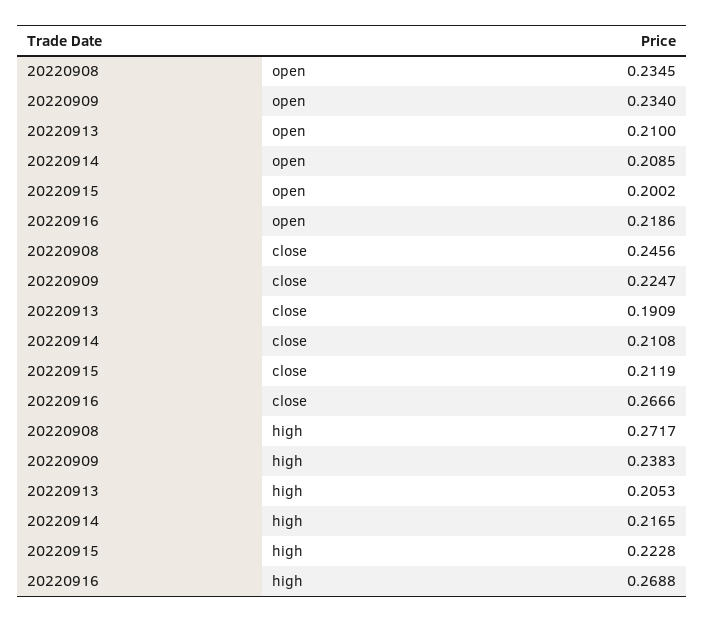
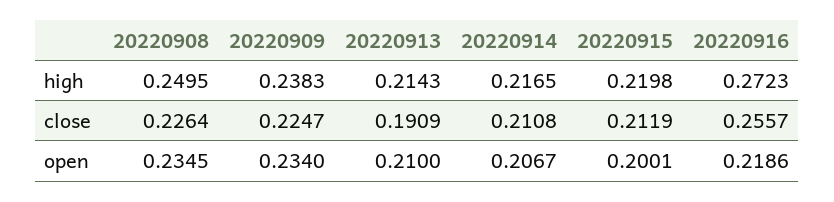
  {
    "20220908": {
      "open": 0.2345,
-     "close": 0.2456,
+     "close": 0.2264,
-     "high": 0.2717
+     "high": 0.2495
    },
    "20220909": {
      "open": 0.234,
      "close": 0.2247,
      "high": 0.2383
    },
    "20220913": {
      "open": 0.21,
      "close": 0.1909,
-     "high": 0.2053
+     "high": 0.2143
    },
    "20220914": {
-     "open": 0.2085,
+     "open": 0.2067,
      "close": 0.2108,
      "high": 0.2165
    },
    "20220915": {
-     "open": 0.2002,
+     "open": 0.2001,
      "close": 0.2119,
-     "high": 0.2228
+     "high": 0.2198
    },
    "20220916": {
      "open": 0.2186,
-     "close": 0.2666,
+     "close": 0.2557,
-     "high": 0.2688
+     "high": 0.2723
    }
  }

